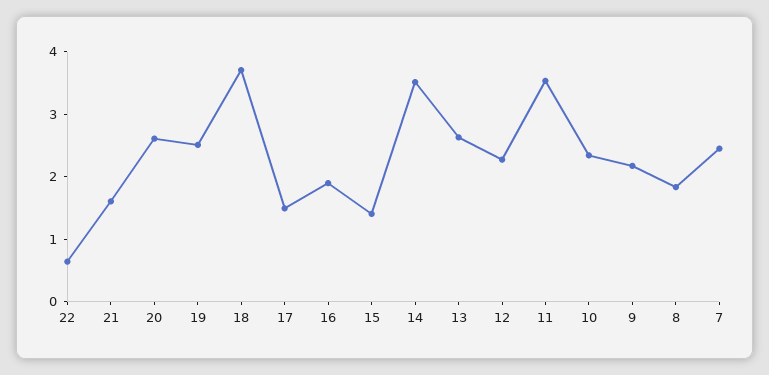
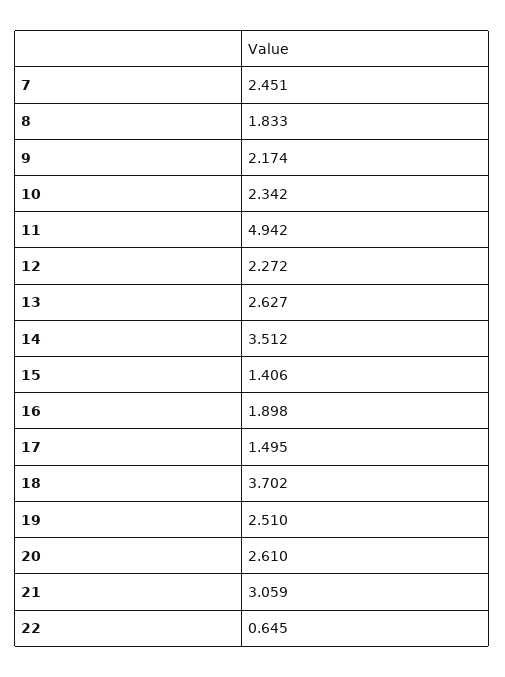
  {
    "22": 0.645,
-   "21": 1.6,
+   "21": 3.059,
    "20": 2.61,
    "19": 2.51,
    "18": 3.702,
    "17": 1.495,
    "16": 1.898,
    "15": 1.406,
    "14": 3.512,
    "13": 2.627,
    "12": 2.272,
-   "11": 3.6,
+   "11": 4.942,
    "10": 2.342,
    "9": 2.174,
    "8": 1.833,
    "7": 2.451
  }

